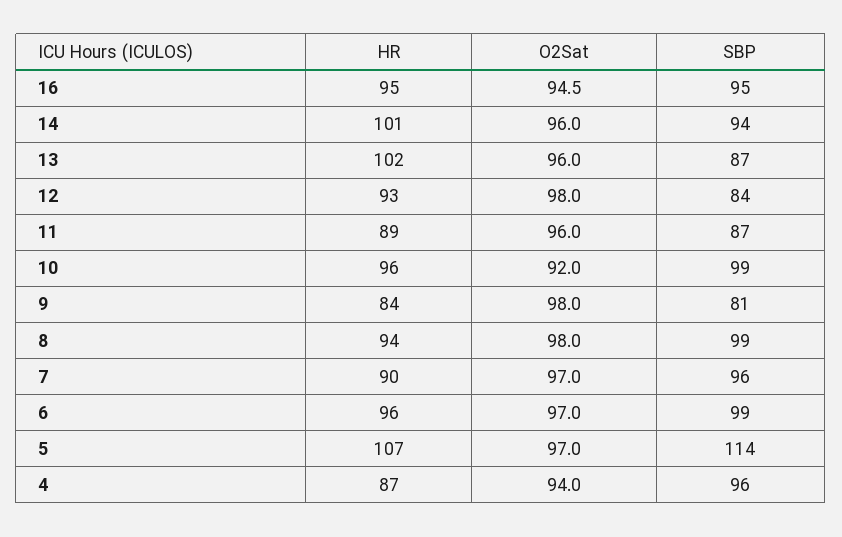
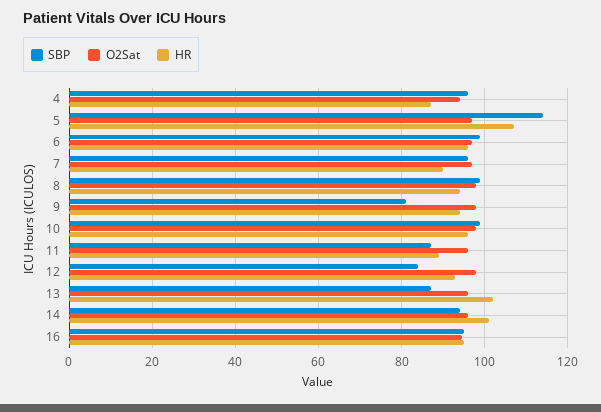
  {
    "HR": {
      "16": 95,
      "14": 101,
      "13": 102,
      "12": 93,
      "11": 89,
      "10": 96,
-     "9": 84,
+     "9": 94,
      "8": 94,
      "7": 90,
      "6": 96,
      "5": 107,
      "4": 87
    },
    "O2Sat": {
      "16": 94.5,
      "14": 96,
      "13": 96,
      "12": 98,
      "11": 96,
-     "10": 92,
+     "10": 98,
      "9": 98,
      "8": 98,
      "7": 97,
      "6": 97,
      "5": 97,
      "4": 94
    },
    "SBP": {
      "16": 95,
      "14": 94,
      "13": 87,
      "12": 84,
      "11": 87,
      "10": 99,
      "9": 81,
      "8": 99,
      "7": 96,
      "6": 99,
      "5": 114,
      "4": 96
    }
  }

